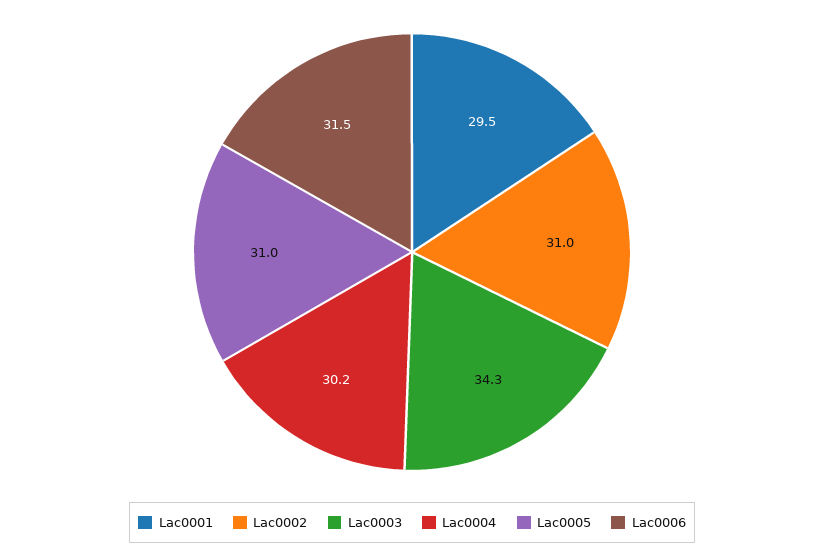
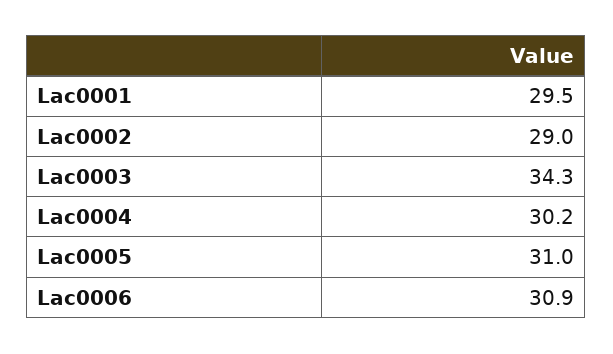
  {
    "Lac0001": 29.5,
-   "Lac0002": 31,
+   "Lac0002": 29,
    "Lac0003": 34.3,
    "Lac0004": 30.2,
    "Lac0005": 31,
-   "Lac0006": 31.5
+   "Lac0006": 30.9
  }

